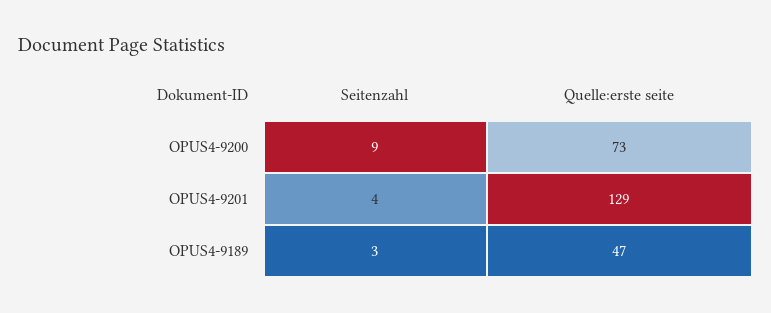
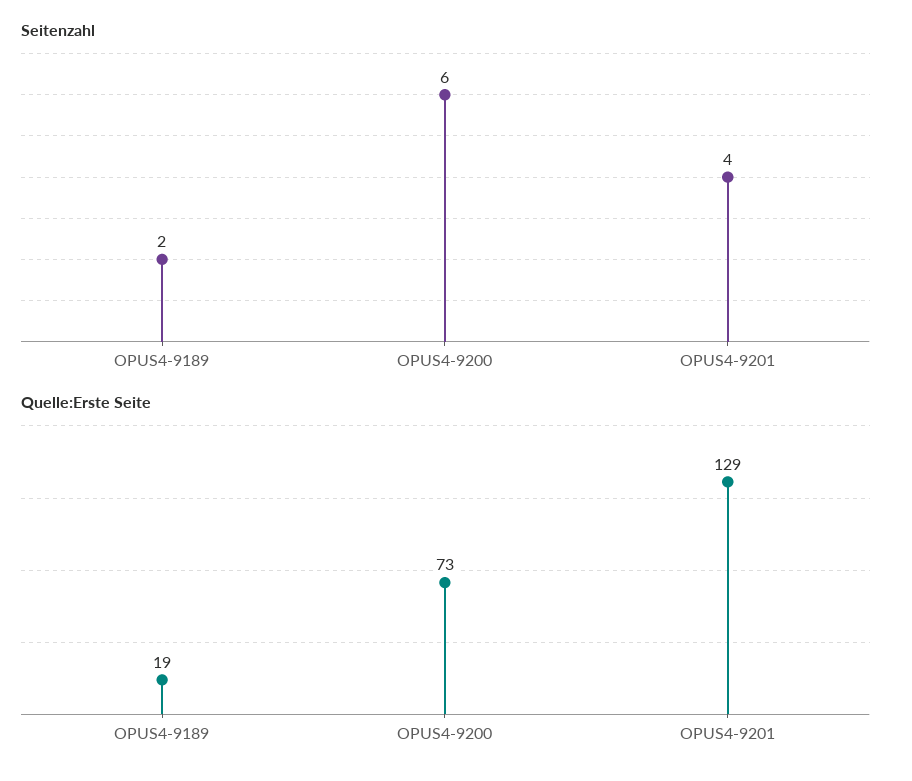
  {
    "Seitenzahl": {
-     "OPUS4-9200": 9,
+     "OPUS4-9200": 6,
      "OPUS4-9201": 4,
-     "OPUS4-9189": 3
+     "OPUS4-9189": 2
    },
    "Quelle:erste seite": {
      "OPUS4-9200": 73,
      "OPUS4-9201": 129,
-     "OPUS4-9189": 47
+     "OPUS4-9189": 19
    }
  }

